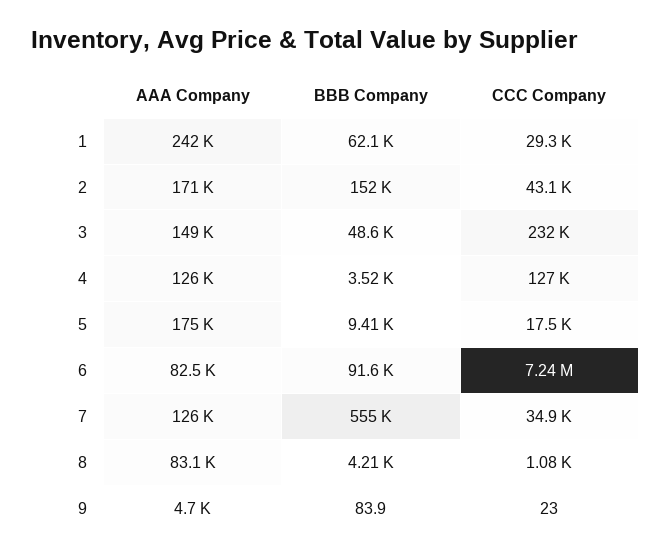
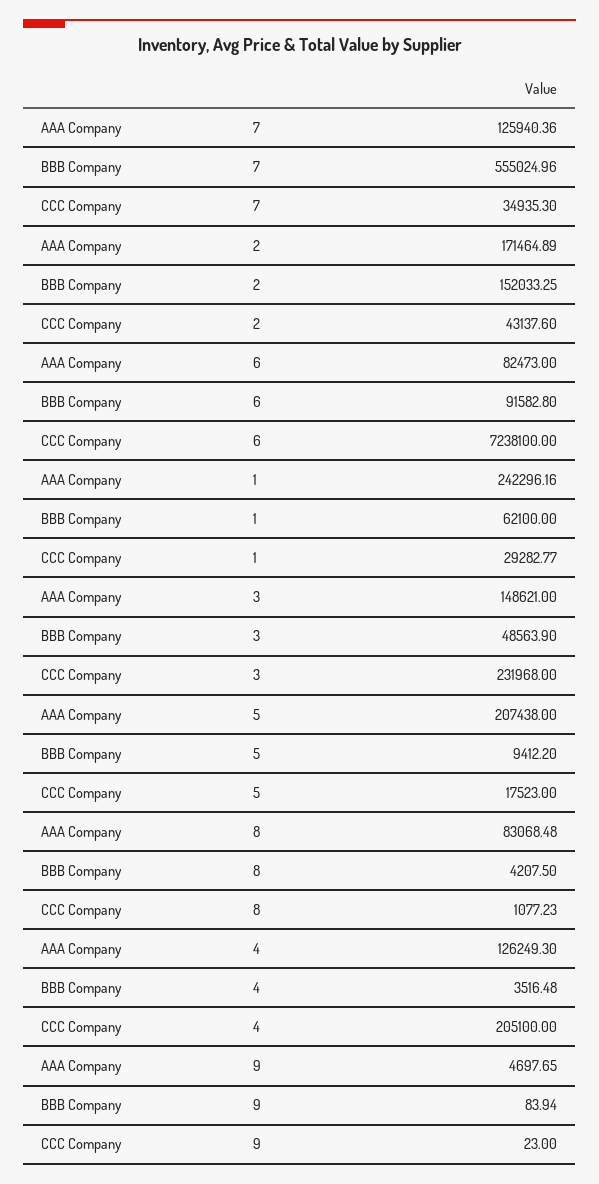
  {
    "AAA Company": {
      "1": 242296.16,
      "2": 171464.89,
      "3": 148621,
      "4": 126249.3,
-     "5": 175000,
+     "5": 207438,
      "6": 82473,
      "7": 125940.36,
      "8": 83068.48,
      "9": 4697.65
    },
    "BBB Company": {
      "1": 62100,
      "2": 152033.25,
      "3": 48563.9,
      "4": 3516.48,
      "5": 9412.2,
      "6": 91582.8,
      "7": 555024.96,
      "8": 4207.5,
      "9": 83.94
    },
    "CCC Company": {
      "1": 29282.77,
      "2": 43137.6,
      "3": 231968,
-     "4": 127000,
+     "4": 205100,
      "5": 17523,
      "6": 7238100,
      "7": 34935.3,
      "8": 1077.23,
      "9": 23
    }
  }

